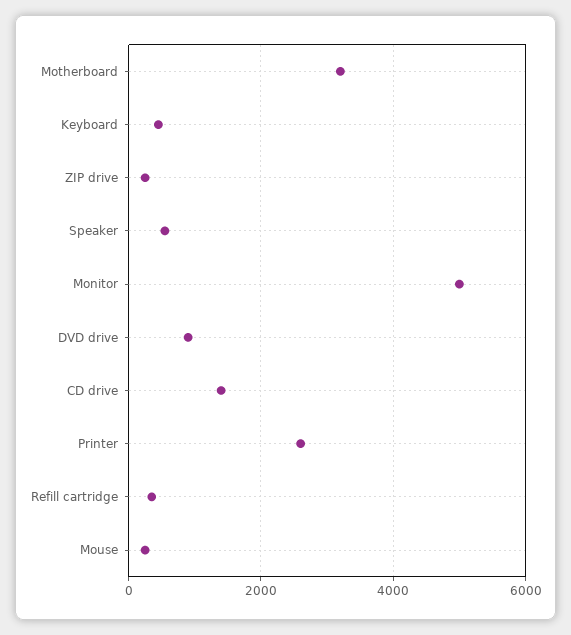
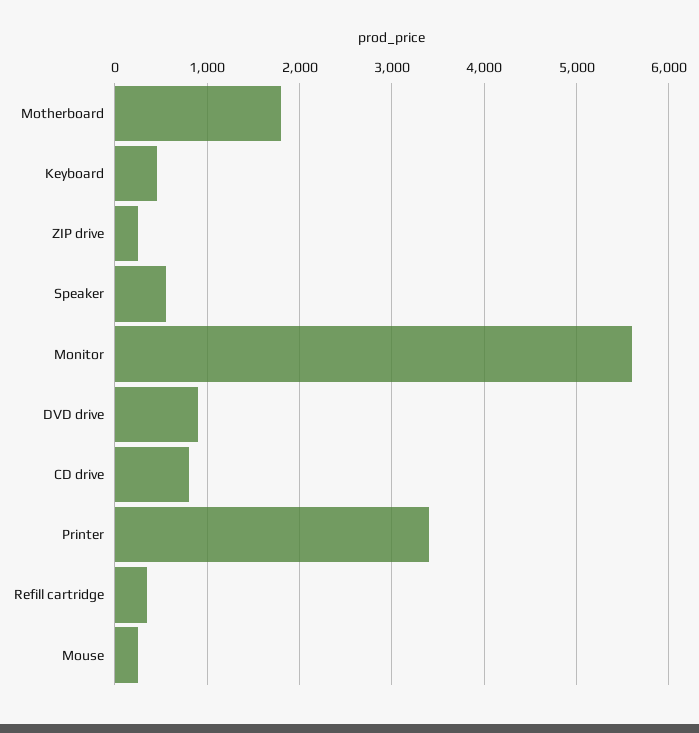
  {
-   "Motherboard": 3200,
+   "Motherboard": 1800,
    "Keyboard": 500,
    "ZIP drive": 300,
    "Speaker": 600,
-   "Monitor": 5000,
+   "Monitor": 5600,
    "DVD drive": 900,
-   "CD drive": 1400,
+   "CD drive": 800,
-   "Printer": 2600,
+   "Printer": 3400,
    "Refill cartridge": 400,
    "Mouse": 300
  }

